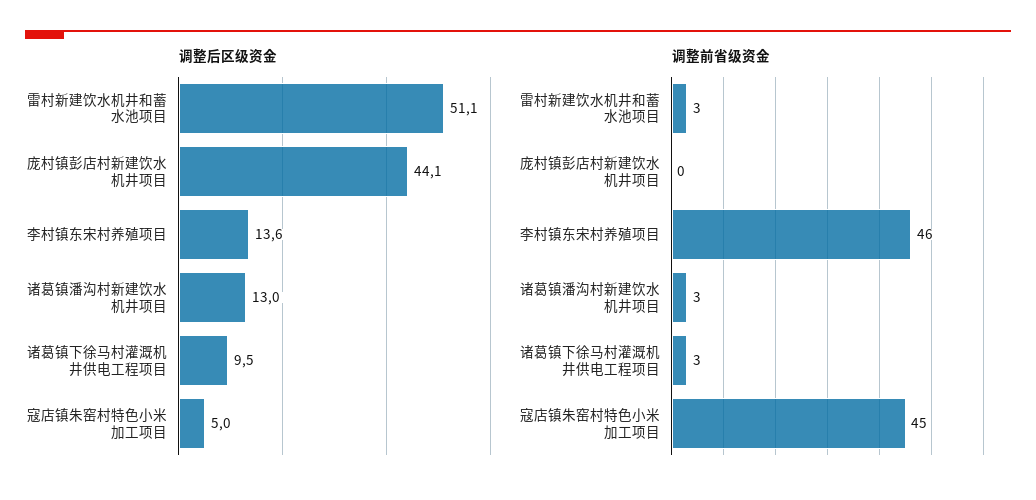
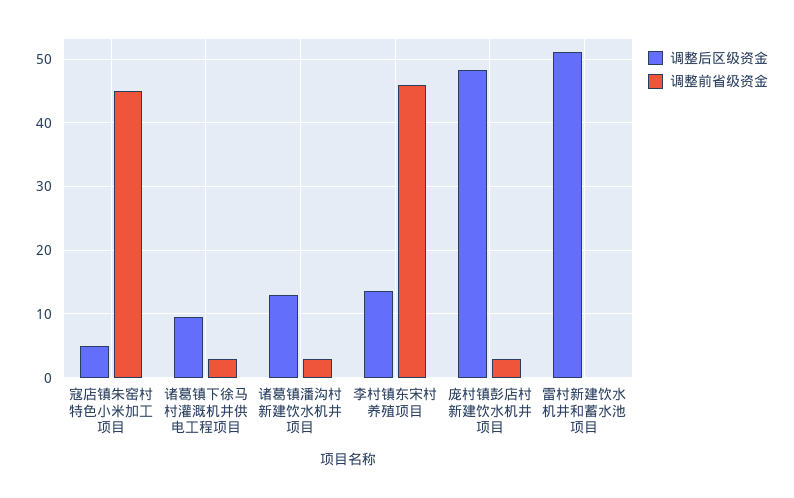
  {
    "调整后区级资金": {
      "雷村新建饮水机井和蓄水池项目": 51.1,
-     "庞村镇彭店村新建饮水机井项目": 44.1,
+     "庞村镇彭店村新建饮水机井项目": 48,
      "李村镇东宋村养殖项目": 13.6,
      "诸葛镇潘沟村新建饮水机井项目": 13,
      "诸葛镇下徐马村灌溉机井供电工程项目": 9.5,
      "寇店镇朱窑村特色小米加工项目": 5
    },
    "调整前省级资金": {
-     "雷村新建饮水机井和蓄水池项目": 3,
+     "雷村新建饮水机井和蓄水池项目": 0,
-     "庞村镇彭店村新建饮水机井项目": 0,
+     "庞村镇彭店村新建饮水机井项目": 3,
      "李村镇东宋村养殖项目": 46,
      "诸葛镇潘沟村新建饮水机井项目": 3,
      "诸葛镇下徐马村灌溉机井供电工程项目": 3,
      "寇店镇朱窑村特色小米加工项目": 45
    }
  }

